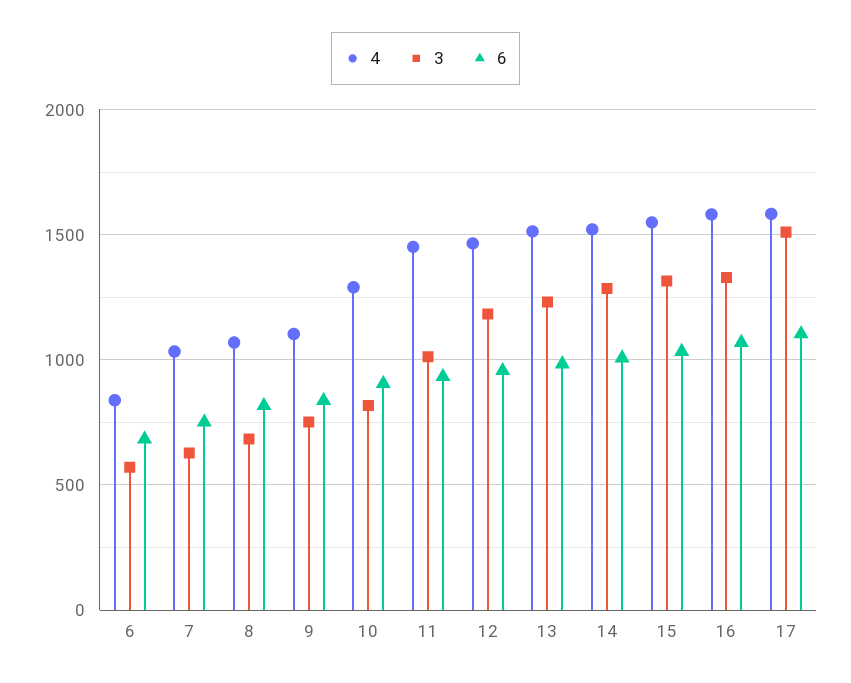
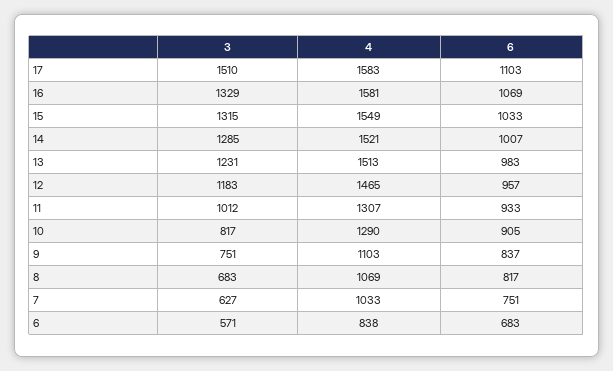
  {
    "4": {
      "6": 838,
      "7": 1033,
      "8": 1069,
      "9": 1103,
      "10": 1290,
-     "11": 1450,
+     "11": 1307,
      "12": 1465,
      "13": 1513,
      "14": 1521,
      "15": 1549,
      "16": 1581,
      "17": 1583
    },
    "3": {
      "6": 571,
      "7": 627,
      "8": 683,
      "9": 751,
      "10": 817,
      "11": 1012,
      "12": 1183,
      "13": 1231,
      "14": 1285,
      "15": 1315,
      "16": 1329,
      "17": 1510
    },
    "6": {
      "6": 683,
      "7": 751,
      "8": 817,
      "9": 837,
      "10": 905,
      "11": 933,
      "12": 957,
      "13": 983,
      "14": 1007,
      "15": 1033,
      "16": 1069,
      "17": 1103
    }
  }

